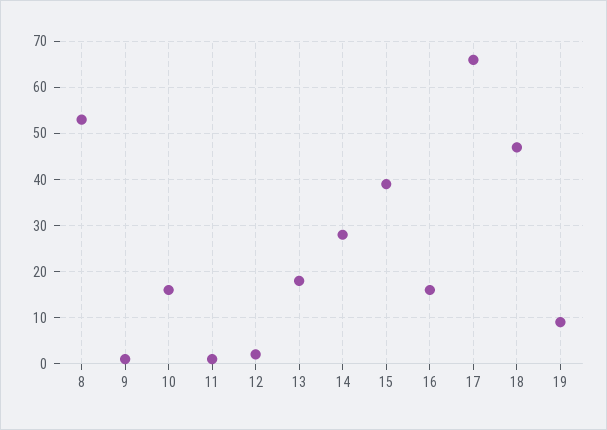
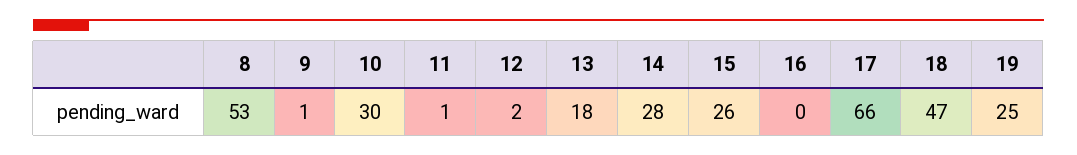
  {
    "8": 53,
    "9": 1,
-   "10": 15,
+   "10": 30,
    "11": 1,
    "12": 2,
    "13": 18,
    "14": 28,
-   "15": 40,
+   "15": 26,
-   "16": 15,
+   "16": 0,
    "17": 66,
    "18": 47,
-   "19": 10
+   "19": 25
  }

